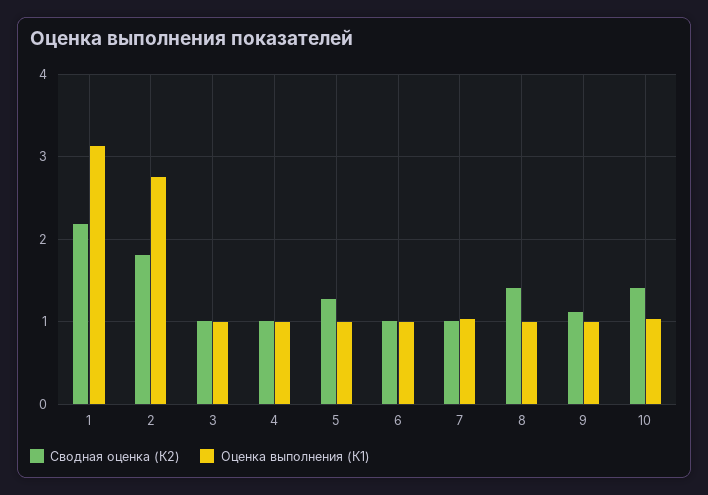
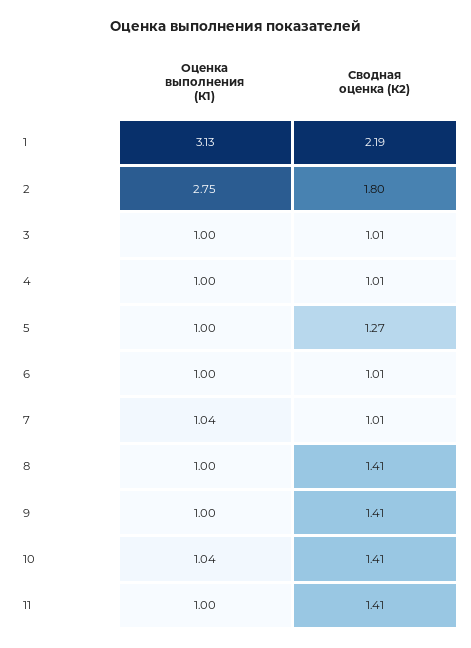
  {
    "Сводная оценка (К2)": {
      "1": 2.19,
      "2": 1.8,
      "3": 1.01,
      "4": 1.01,
      "5": 1.27,
      "6": 1.01,
      "7": 1.01,
      "8": 1.41,
-     "9": 1.1,
+     "9": 1.41,
-     "10": 1.41
+     "10": 1.41,
+     "11": 1.41
    },
    "Оценка выполнения (К1)": {
      "1": 3.13,
      "2": 2.75,
      "3": 1,
      "4": 1,
      "5": 1,
      "6": 1,
      "7": 1.04,
      "8": 1,
      "9": 1,
-     "10": 1.04
+     "10": 1.04,
+     "11": 1
    }
  }

